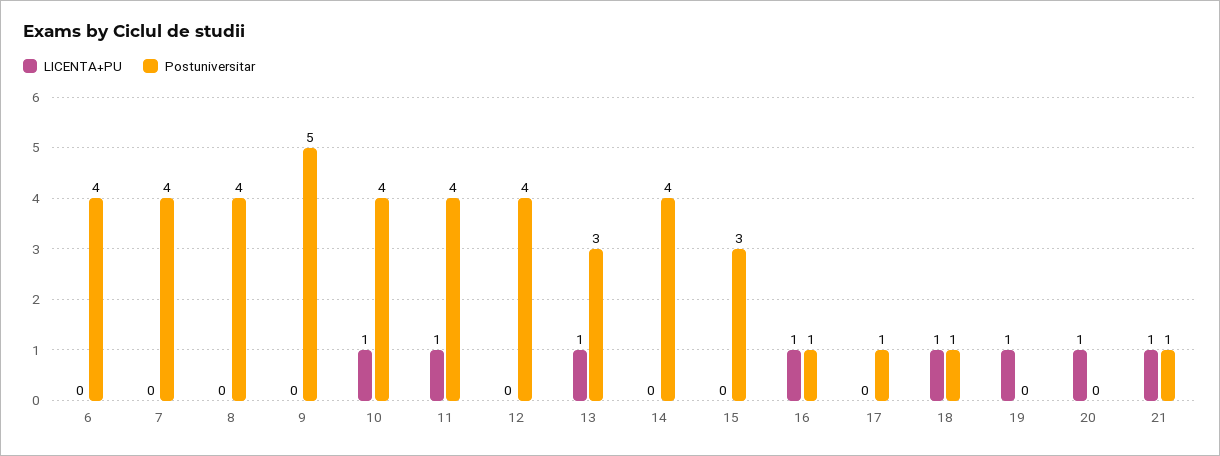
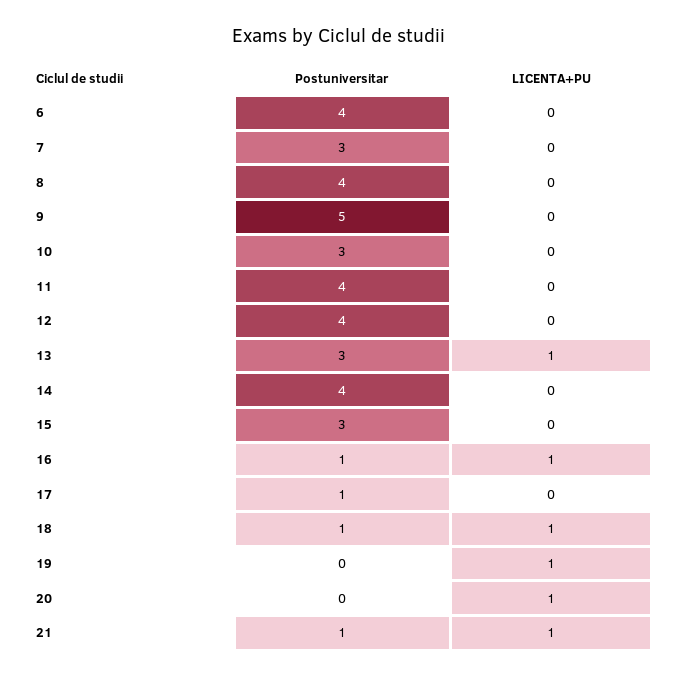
  {
    "LICENTA+PU": {
      "6": 0,
      "7": 0,
      "8": 0,
      "9": 0,
-     "10": 1,
+     "10": 0,
-     "11": 1,
+     "11": 0,
      "12": 0,
      "13": 1,
      "14": 0,
      "15": 0,
      "16": 1,
      "17": 0,
      "18": 1,
      "19": 1,
      "20": 1,
      "21": 1
    },
    "Postuniversitar": {
      "6": 4,
-     "7": 4,
+     "7": 3,
      "8": 4,
      "9": 5,
-     "10": 4,
+     "10": 3,
      "11": 4,
      "12": 4,
      "13": 3,
      "14": 4,
      "15": 3,
      "16": 1,
      "17": 1,
      "18": 1,
      "19": 0,
      "20": 0,
      "21": 1
    }
  }

